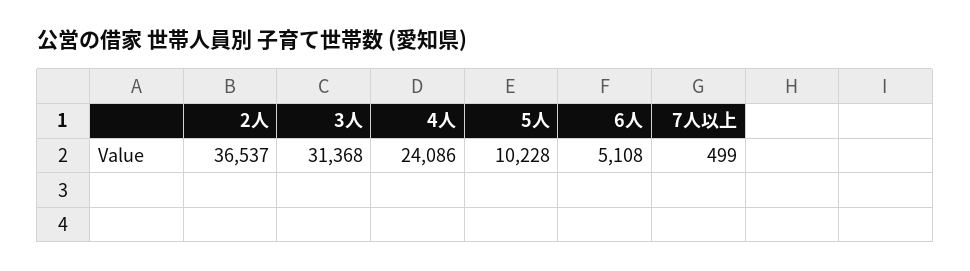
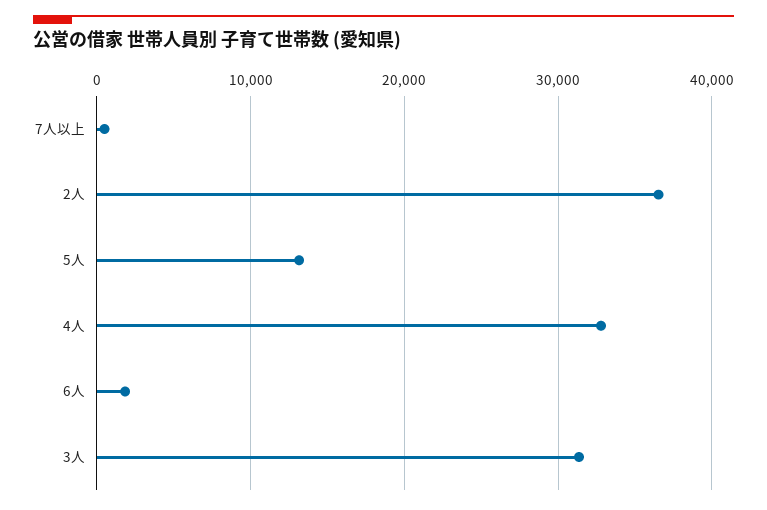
  {
    "2人": 36537,
    "3人": 31368,
-   "4人": 24086,
+   "4人": 33000,
-   "5人": 10228,
+   "5人": 13000,
-   "6人": 5108,
+   "6人": 2000,
    "7人以上": 499
  }

